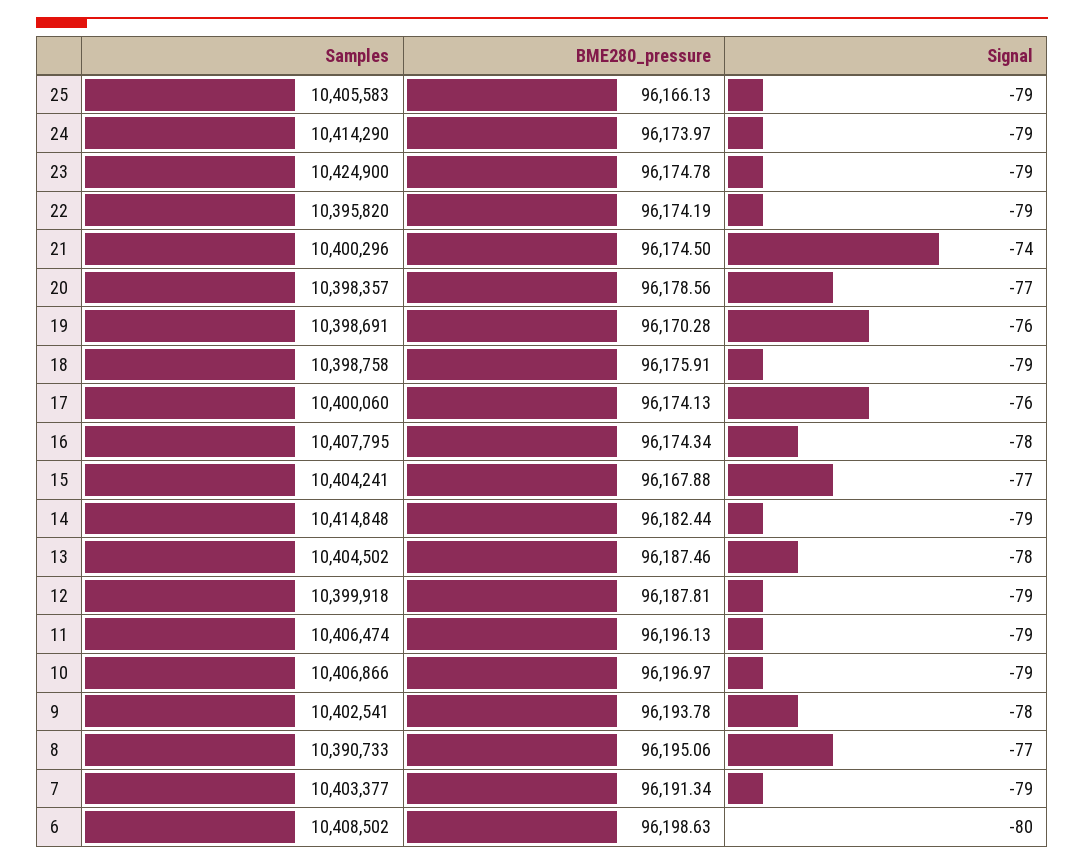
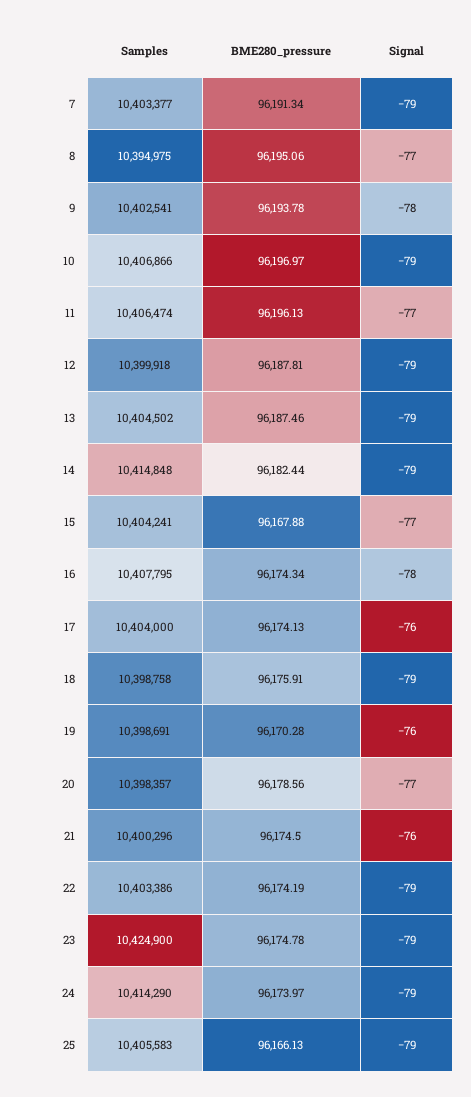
  {
    "Samples": {
      "25": 10405583,
      "24": 10414290,
      "23": 10424900,
-     "22": 10395820,
+     "22": 10403386,
      "21": 10400296,
      "20": 10398357,
      "19": 10398691,
      "18": 10398758,
-     "17": 10400060,
+     "17": 10404000,
      "16": 10407795,
      "15": 10404241,
      "14": 10414848,
      "13": 10404502,
      "12": 10399918,
      "11": 10406474,
      "10": 10406866,
      "9": 10402541,
-     "8": 10390733,
+     "8": 10394975,
-     "7": 10403377,
+     "7": 10403377
-     "6": 10408502
    },
    "BME280_pressure": {
      "25": 96166.13,
      "24": 96173.97,
      "23": 96174.78,
      "22": 96174.19,
      "21": 96174.5,
      "20": 96178.56,
      "19": 96170.28,
      "18": 96175.91,
      "17": 96174.13,
      "16": 96174.34,
      "15": 96167.88,
      "14": 96182.44,
      "13": 96187.46,
      "12": 96187.81,
      "11": 96196.13,
      "10": 96196.97,
      "9": 96193.78,
      "8": 96195.06,
-     "7": 96191.34,
+     "7": 96191.34
-     "6": 96198.63
    },
    "Signal": {
      "25": -79,
      "24": -79,
      "23": -79,
      "22": -79,
-     "21": -74,
+     "21": -76,
      "20": -77,
      "19": -76,
      "18": -79,
      "17": -76,
      "16": -78,
      "15": -77,
      "14": -79,
-     "13": -78,
+     "13": -79,
      "12": -79,
-     "11": -79,
+     "11": -77,
      "10": -79,
      "9": -78,
      "8": -77,
-     "7": -79,
+     "7": -79
-     "6": -80
    }
  }

